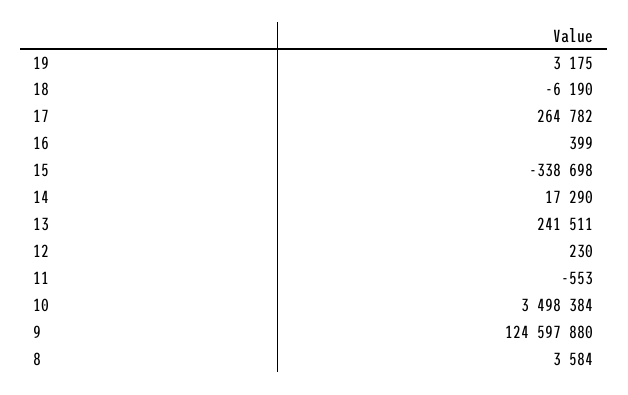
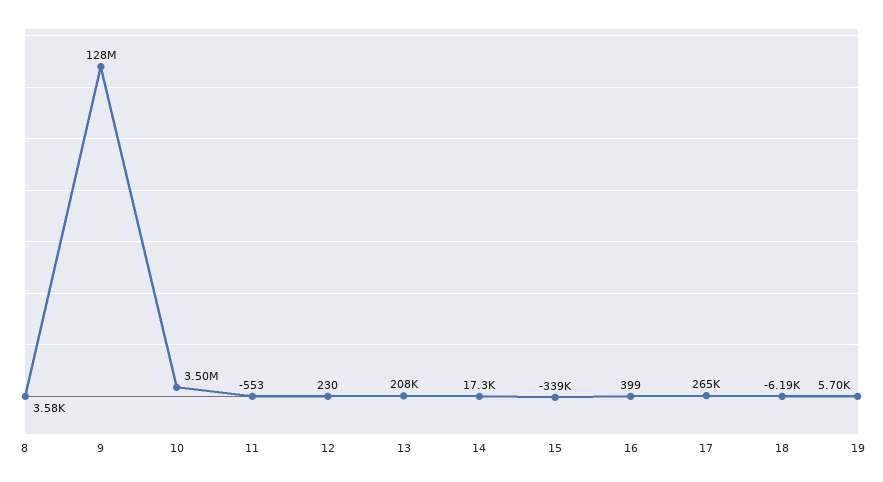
  {
-   "19": 3175,
+   "19": 5700,
    "18": -6190,
    "17": 264782,
    "16": 399,
    "15": -338698,
    "14": 17290,
-   "13": 241511,
+   "13": 208000,
    "12": 230,
    "11": -553,
    "10": 3498384,
-   "9": 124597880,
+   "9": 128000000,
    "8": 3584
  }

